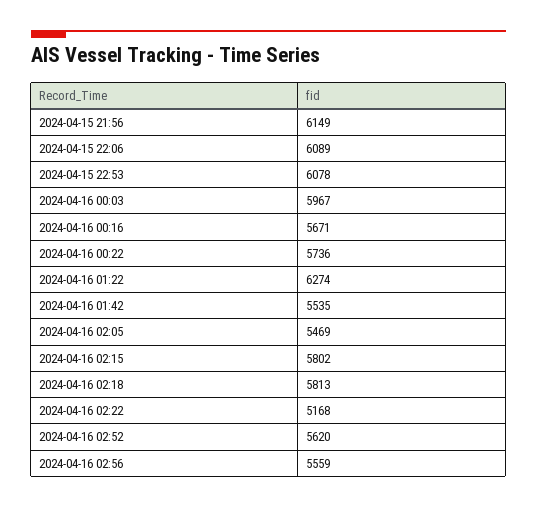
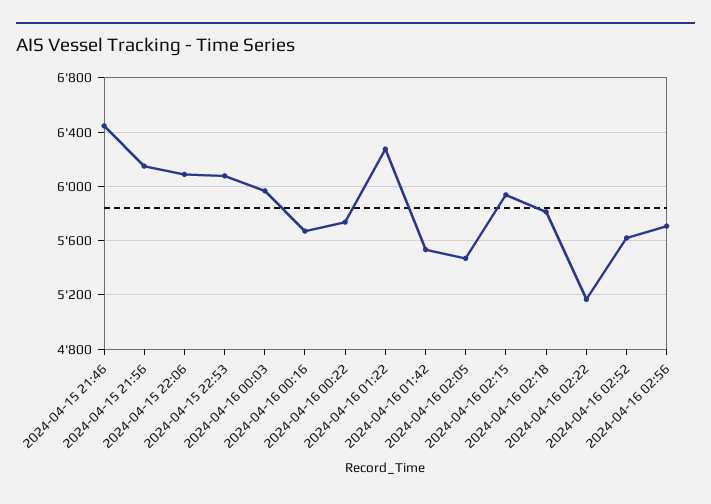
  {
    "2024-04-15 21:56": 6149,
    "2024-04-15 22:06": 6089,
    "2024-04-15 22:53": 6078,
    "2024-04-16 00:03": 5967,
    "2024-04-16 00:16": 5671,
    "2024-04-16 00:22": 5736,
    "2024-04-16 01:22": 6274,
    "2024-04-16 01:42": 5535,
    "2024-04-16 02:05": 5469,
-   "2024-04-16 02:15": 5802,
+   "2024-04-16 02:15": 5950,
    "2024-04-16 02:18": 5813,
    "2024-04-16 02:22": 5168,
    "2024-04-16 02:52": 5620,
-   "2024-04-16 02:56": 5559
+   "2024-04-16 02:56": 5700,
+   "2024-04-15 21:46": 6450
  }

